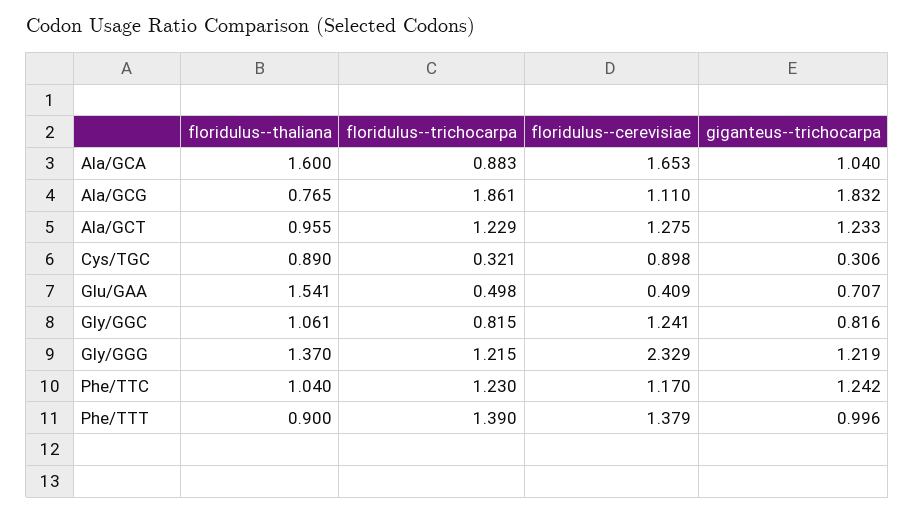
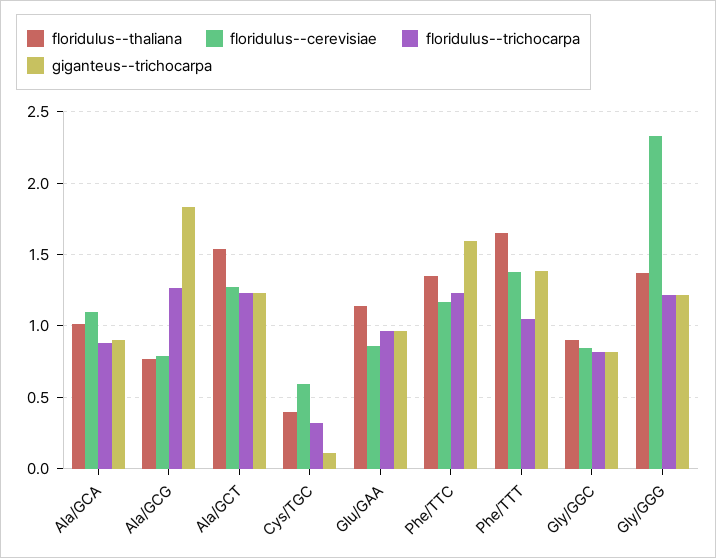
  {
    "floridulus--thaliana": {
-     "Ala/GCA": 1.6,
+     "Ala/GCA": 1,
      "Ala/GCG": 0.765,
-     "Ala/GCT": 0.955,
+     "Ala/GCT": 1.55,
-     "Cys/TGC": 0.89,
+     "Cys/TGC": 0.4,
-     "Glu/GAA": 1.541,
+     "Glu/GAA": 1.15,
-     "Gly/GGC": 1.061,
+     "Gly/GGC": 0.9,
      "Gly/GGG": 1.37,
-     "Phe/TTC": 1.04,
+     "Phe/TTC": 1.35,
-     "Phe/TTT": 0.9
+     "Phe/TTT": 1.65
    },
    "floridulus--trichocarpa": {
      "Ala/GCA": 0.883,
-     "Ala/GCG": 1.861,
+     "Ala/GCG": 1.25,
      "Ala/GCT": 1.229,
      "Cys/TGC": 0.321,
-     "Glu/GAA": 0.498,
+     "Glu/GAA": 0.95,
      "Gly/GGC": 0.815,
      "Gly/GGG": 1.215,
      "Phe/TTC": 1.23,
-     "Phe/TTT": 1.39
+     "Phe/TTT": 1.05
    },
    "floridulus--cerevisiae": {
-     "Ala/GCA": 1.653,
+     "Ala/GCA": 1.1,
-     "Ala/GCG": 1.11,
+     "Ala/GCG": 0.8,
      "Ala/GCT": 1.275,
-     "Cys/TGC": 0.898,
+     "Cys/TGC": 0.6,
-     "Glu/GAA": 0.409,
+     "Glu/GAA": 0.85,
-     "Gly/GGC": 1.241,
+     "Gly/GGC": 0.85,
      "Gly/GGG": 2.329,
      "Phe/TTC": 1.17,
      "Phe/TTT": 1.379
    },
    "giganteus--trichocarpa": {
-     "Ala/GCA": 1.04,
+     "Ala/GCA": 0.9,
      "Ala/GCG": 1.832,
      "Ala/GCT": 1.233,
-     "Cys/TGC": 0.306,
+     "Cys/TGC": 0.1,
-     "Glu/GAA": 0.707,
+     "Glu/GAA": 0.95,
      "Gly/GGC": 0.816,
      "Gly/GGG": 1.219,
-     "Phe/TTC": 1.242,
+     "Phe/TTC": 1.6,
-     "Phe/TTT": 0.996
+     "Phe/TTT": 1.4
    }
  }

